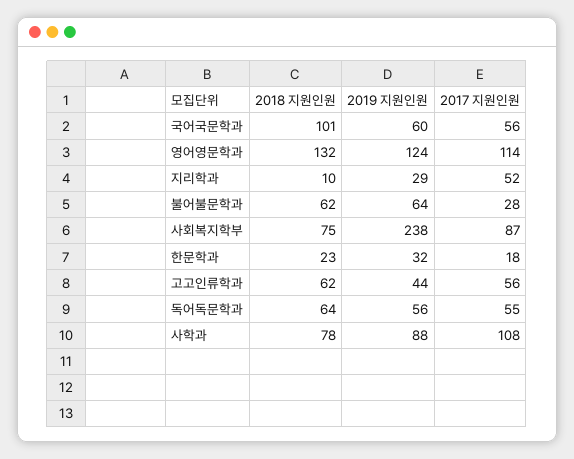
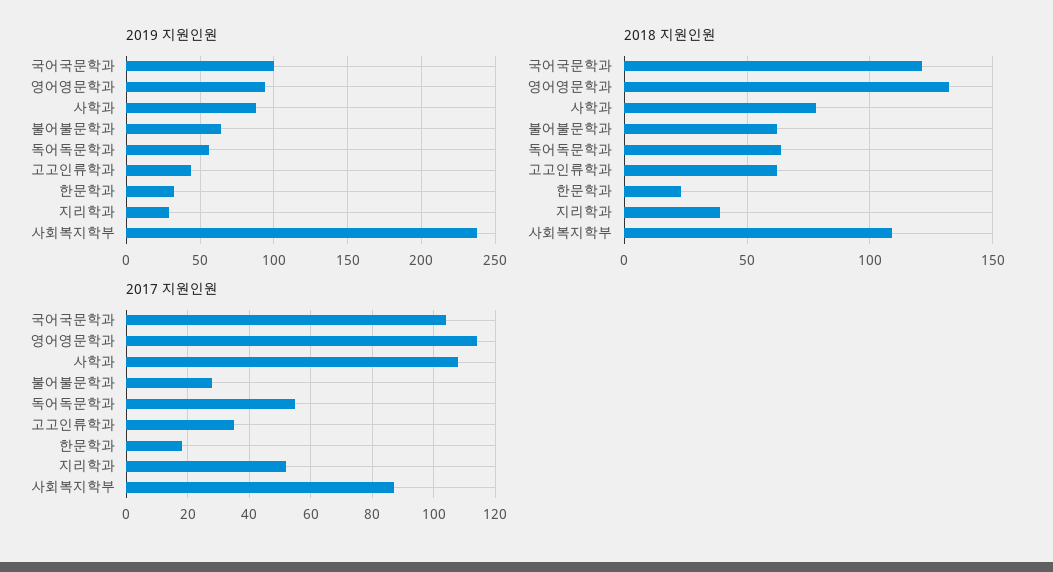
  {
    "2018 지원인원": {
-     "국어국문학과": 101,
+     "국어국문학과": 120,
      "영어영문학과": 132,
-     "지리학과": 10,
+     "지리학과": 40,
      "불어불문학과": 62,
-     "사회복지학부": 75,
+     "사회복지학부": 110,
      "한문학과": 23,
      "고고인류학과": 62,
      "독어독문학과": 64,
      "사학과": 78
    },
    "2019 지원인원": {
-     "국어국문학과": 60,
+     "국어국문학과": 100,
-     "영어영문학과": 124,
+     "영어영문학과": 95,
      "지리학과": 29,
      "불어불문학과": 64,
      "사회복지학부": 238,
      "한문학과": 32,
      "고고인류학과": 44,
      "독어독문학과": 56,
      "사학과": 88
    },
    "2017 지원인원": {
-     "국어국문학과": 56,
+     "국어국문학과": 105,
      "영어영문학과": 114,
      "지리학과": 52,
      "불어불문학과": 28,
      "사회복지학부": 87,
      "한문학과": 18,
-     "고고인류학과": 56,
+     "고고인류학과": 35,
      "독어독문학과": 55,
      "사학과": 108
    }
  }

